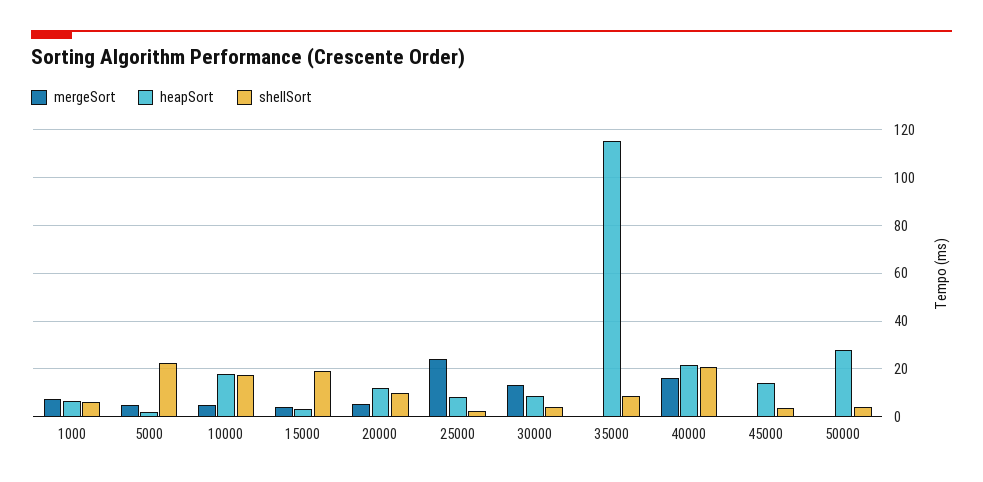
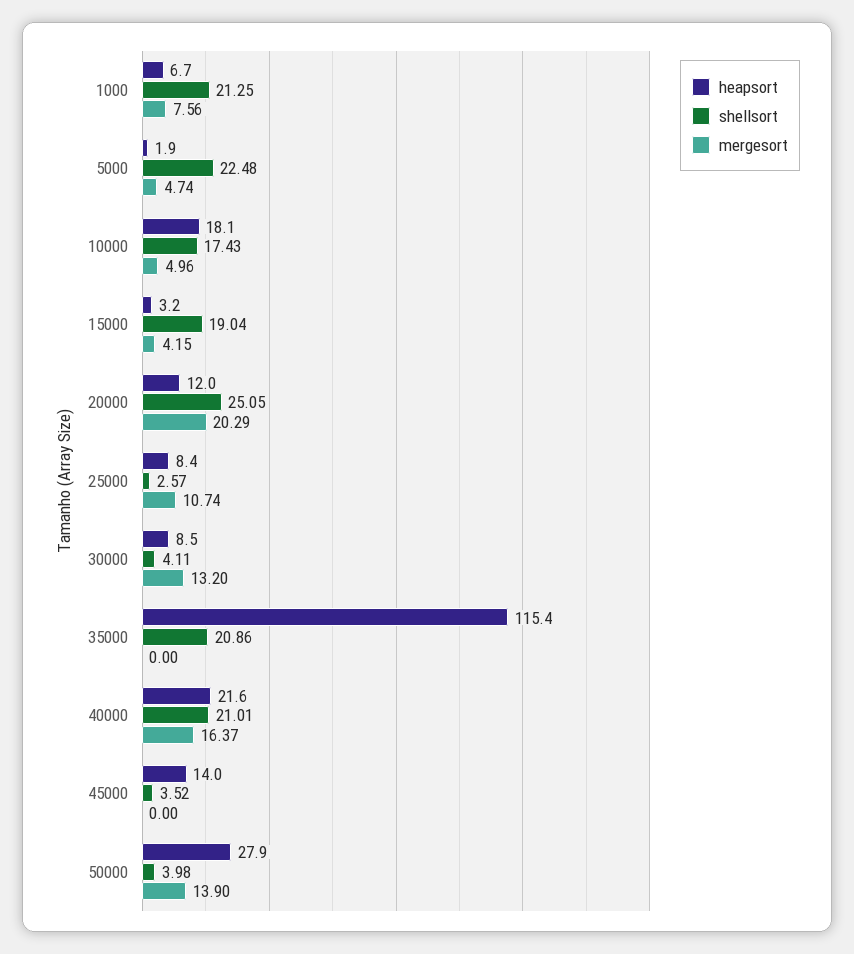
  {
    "mergeSort": {
      "1000": 7.56,
      "5000": 4.74,
      "10000": 4.96,
      "15000": 4.15,
-     "20000": 5,
+     "20000": 20.29,
-     "25000": 25,
+     "25000": 10.74,
      "30000": 13.2,
      "35000": 0,
      "40000": 16.37,
      "45000": 0,
-     "50000": 0
+     "50000": 13.9
    },
    "heapSort": {
      "1000": 6.7,
      "5000": 1.9,
      "10000": 18.1,
      "15000": 3.2,
      "20000": 12,
      "25000": 8.4,
      "30000": 8.5,
      "35000": 115.4,
      "40000": 21.6,
      "45000": 14,
      "50000": 27.9
    },
    "shellSort": {
-     "1000": 5,
+     "1000": 21.25,
      "5000": 22.48,
      "10000": 17.43,
      "15000": 19.04,
-     "20000": 10,
+     "20000": 25.05,
      "25000": 2.57,
      "30000": 4.11,
-     "35000": 10,
+     "35000": 20.86,
      "40000": 21.01,
      "45000": 3.52,
      "50000": 3.98
    }
  }

